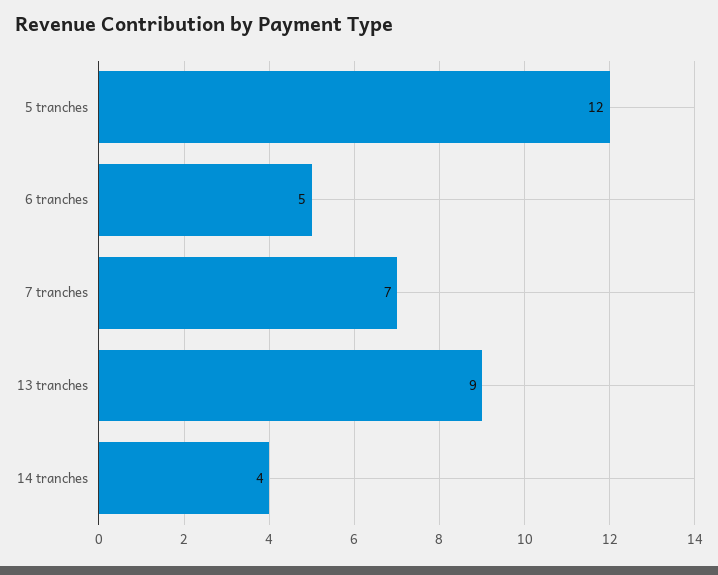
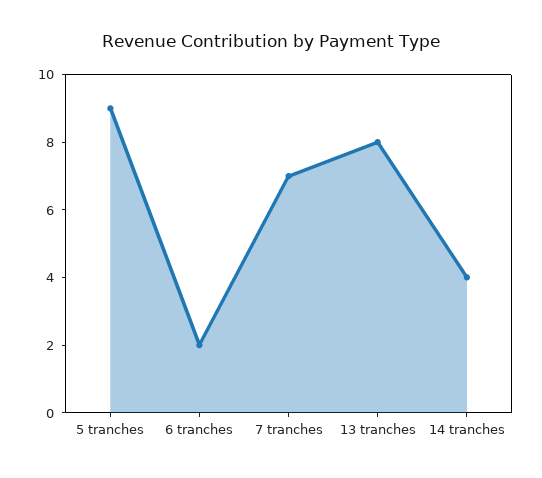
  {
-   "5 tranches": 12,
+   "5 tranches": 9,
-   "6 tranches": 5,
+   "6 tranches": 2,
    "7 tranches": 7,
-   "13 tranches": 9,
+   "13 tranches": 8,
    "14 tranches": 4
  }

